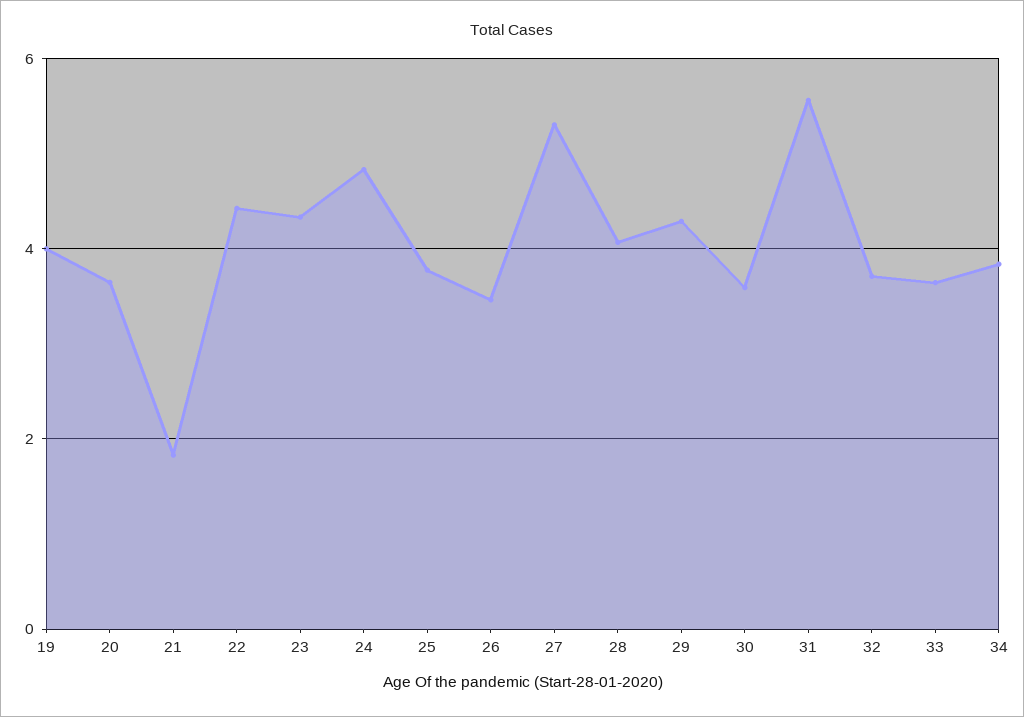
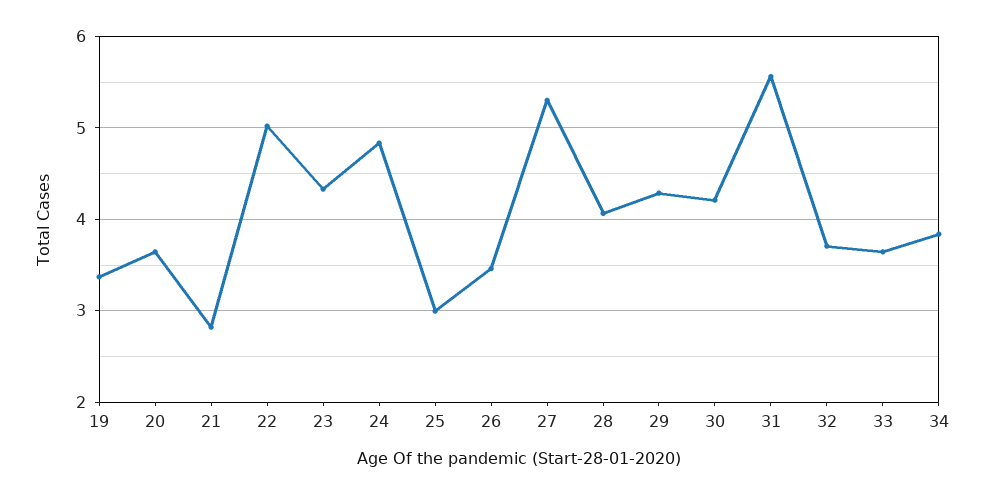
  {
-   "19": 4,
+   "19": 3.4,
    "20": 3.6,
-   "21": 1.8,
+   "21": 2.8,
-   "22": 4.4,
+   "22": 5,
    "23": 4.3,
    "24": 4.8,
-   "25": 3.8,
+   "25": 3,
    "26": 3.5,
    "27": 5.3,
    "28": 4.1,
    "29": 4.3,
-   "30": 3.6,
+   "30": 4.2,
    "31": 5.6,
    "32": 3.7,
    "33": 3.6,
    "34": 3.8
  }

